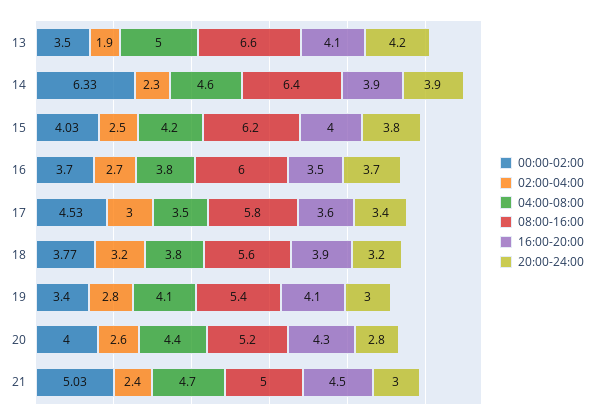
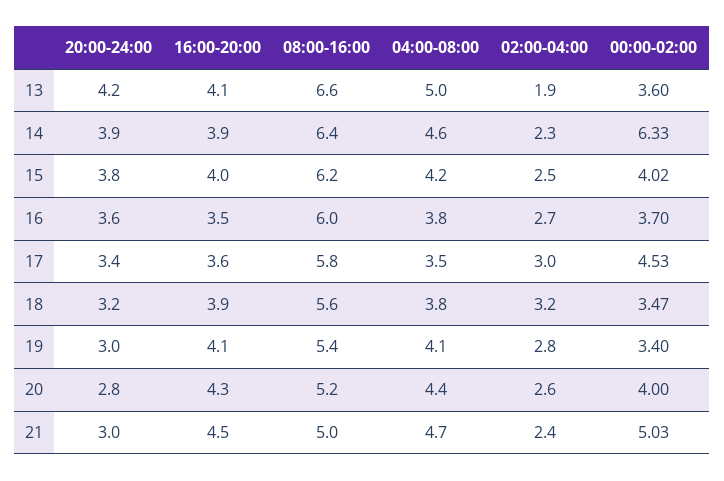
  {
    "00:00-02:00": {
-     "13": 3.5,
+     "13": 3.6,
      "14": 6.33,
-     "15": 4.03,
+     "15": 4.02,
      "16": 3.7,
      "17": 4.53,
-     "18": 3.77,
+     "18": 3.47,
      "19": 3.4,
      "20": 4,
      "21": 5.03
    },
    "02:00-04:00": {
      "13": 1.9,
      "14": 2.3,
      "15": 2.5,
      "16": 2.7,
      "17": 3,
      "18": 3.2,
      "19": 2.8,
      "20": 2.6,
      "21": 2.4
    },
    "04:00-08:00": {
      "13": 5,
      "14": 4.6,
      "15": 4.2,
      "16": 3.8,
      "17": 3.5,
      "18": 3.8,
      "19": 4.1,
      "20": 4.4,
      "21": 4.7
    },
    "08:00-16:00": {
      "13": 6.6,
      "14": 6.4,
      "15": 6.2,
      "16": 6,
      "17": 5.8,
      "18": 5.6,
      "19": 5.4,
      "20": 5.2,
      "21": 5
    },
    "16:00-20:00": {
      "13": 4.1,
      "14": 3.9,
      "15": 4,
      "16": 3.5,
      "17": 3.6,
      "18": 3.9,
      "19": 4.1,
      "20": 4.3,
      "21": 4.5
    },
    "20:00-24:00": {
      "13": 4.2,
      "14": 3.9,
      "15": 3.8,
-     "16": 3.7,
+     "16": 3.6,
      "17": 3.4,
      "18": 3.2,
      "19": 3,
      "20": 2.8,
      "21": 3
    }
  }

